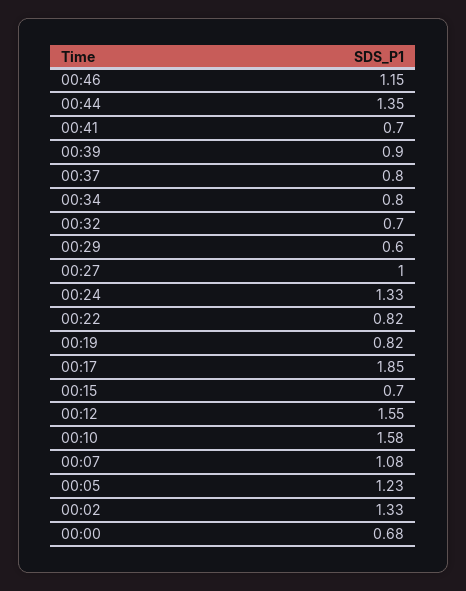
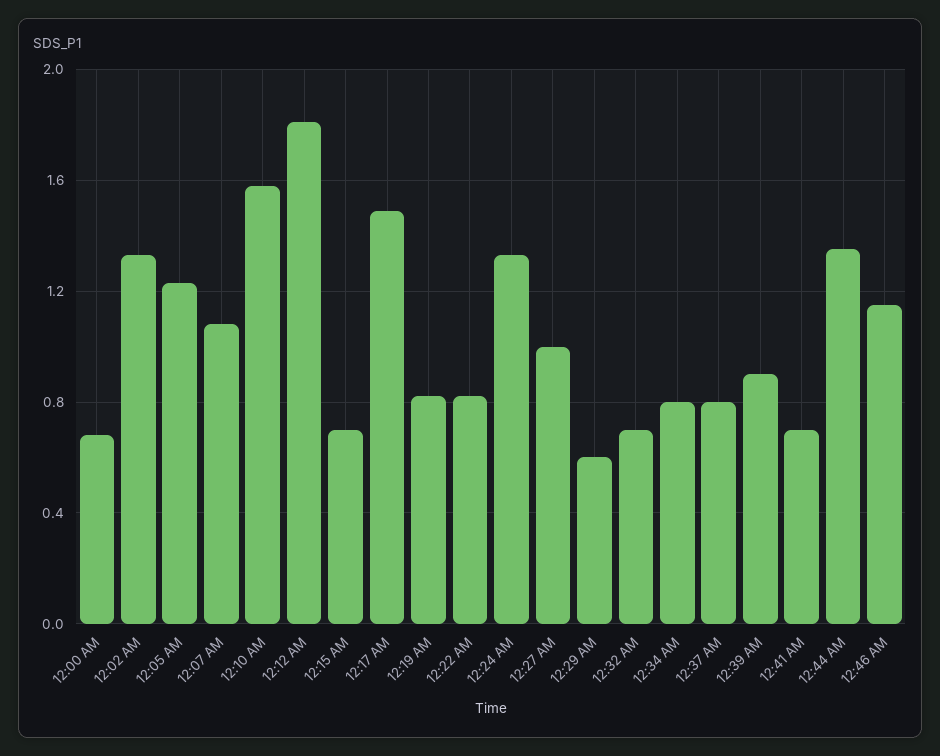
  {
    "00:46": 1.15,
    "00:44": 1.35,
    "00:41": 0.7,
    "00:39": 0.9,
    "00:37": 0.8,
    "00:34": 0.8,
    "00:32": 0.7,
    "00:29": 0.6,
    "00:27": 1,
    "00:24": 1.33,
    "00:22": 0.82,
    "00:19": 0.82,
-   "00:17": 1.85,
+   "00:17": 1.5,
    "00:15": 0.7,
-   "00:12": 1.55,
+   "00:12": 1.8,
    "00:10": 1.58,
    "00:07": 1.08,
    "00:05": 1.23,
    "00:02": 1.33,
    "00:00": 0.68
  }

